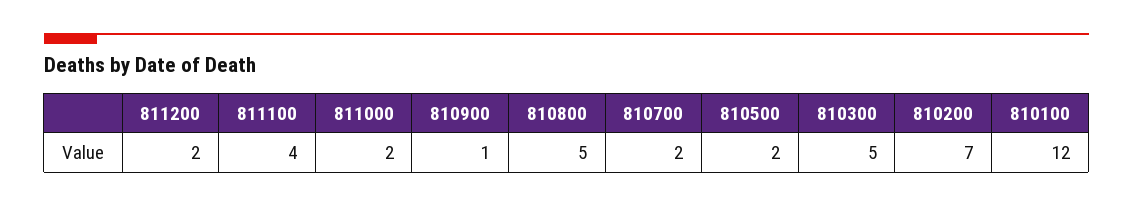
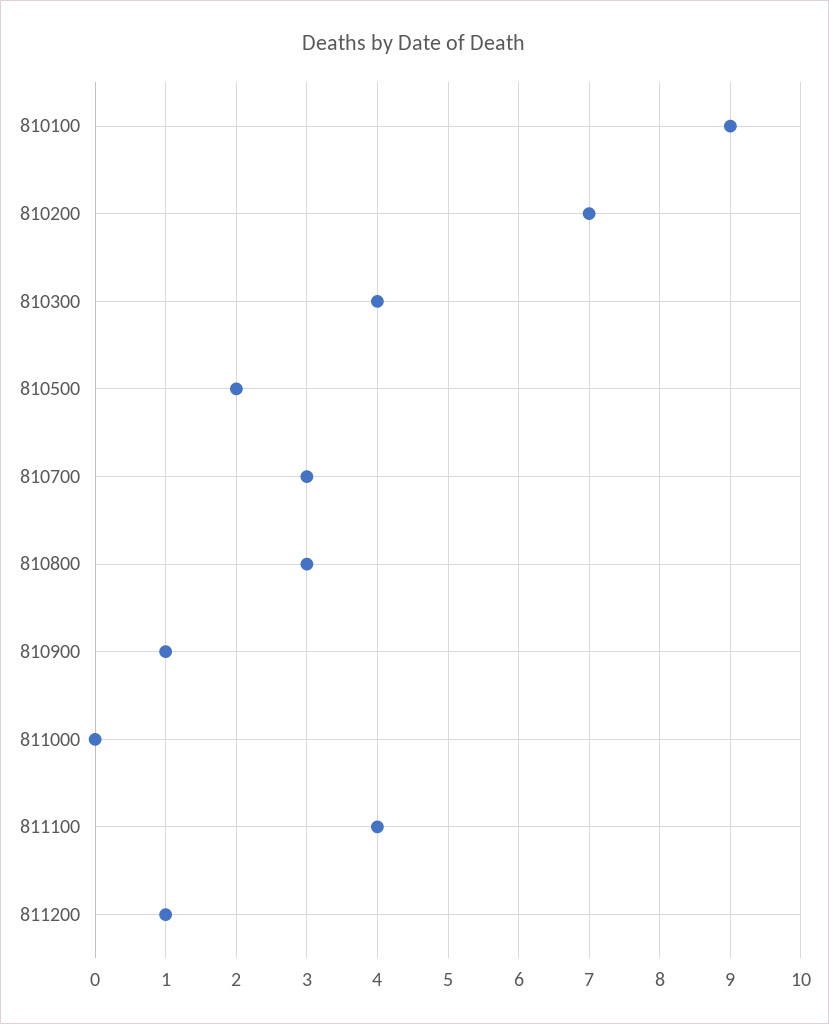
  {
-   "811200": 2,
+   "811200": 1,
    "811100": 4,
-   "811000": 2,
+   "811000": 0,
    "810900": 1,
-   "810800": 5,
+   "810800": 3,
-   "810700": 2,
+   "810700": 3,
    "810500": 2,
-   "810300": 5,
+   "810300": 4,
    "810200": 7,
-   "810100": 12
+   "810100": 9
  }

